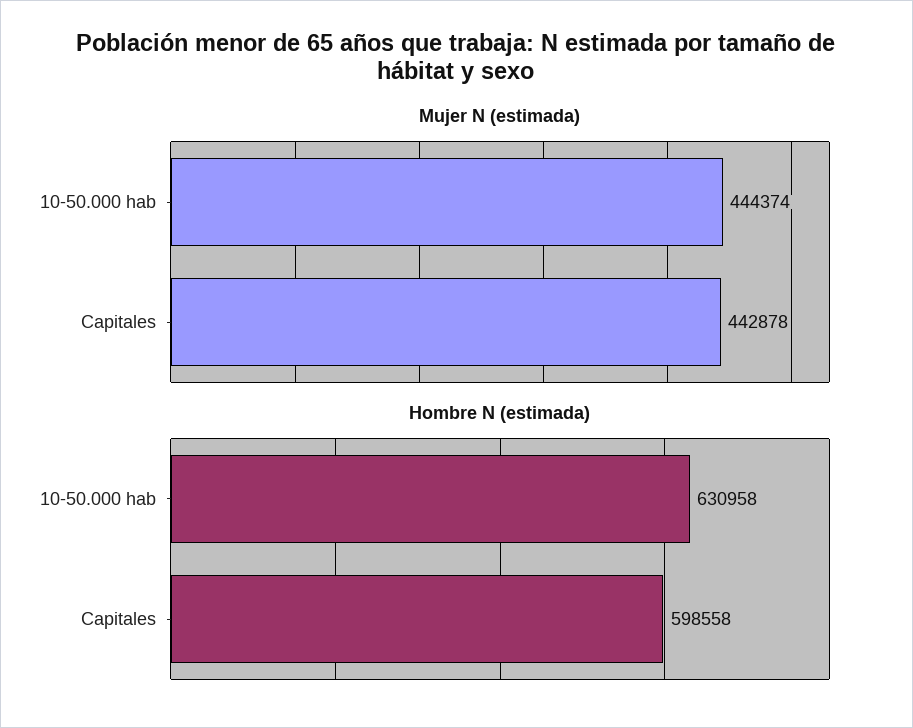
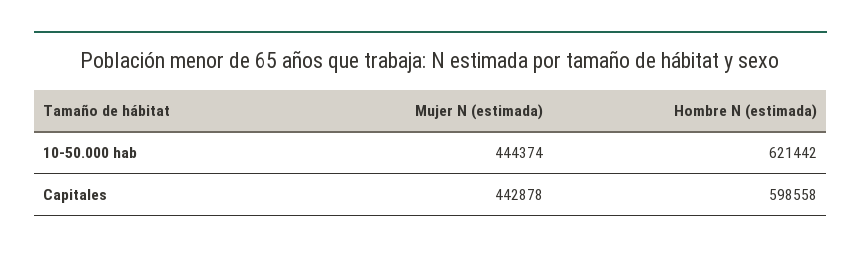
  {
    "Mujer N (estimada)": {
      "10-50.000 hab": 444374,
      "Capitales": 442878
    },
    "Hombre N (estimada)": {
-     "10-50.000 hab": 630958,
+     "10-50.000 hab": 621442,
      "Capitales": 598558
    }
  }

